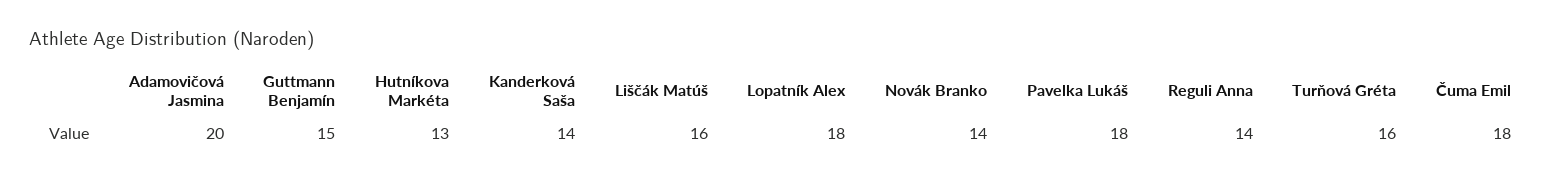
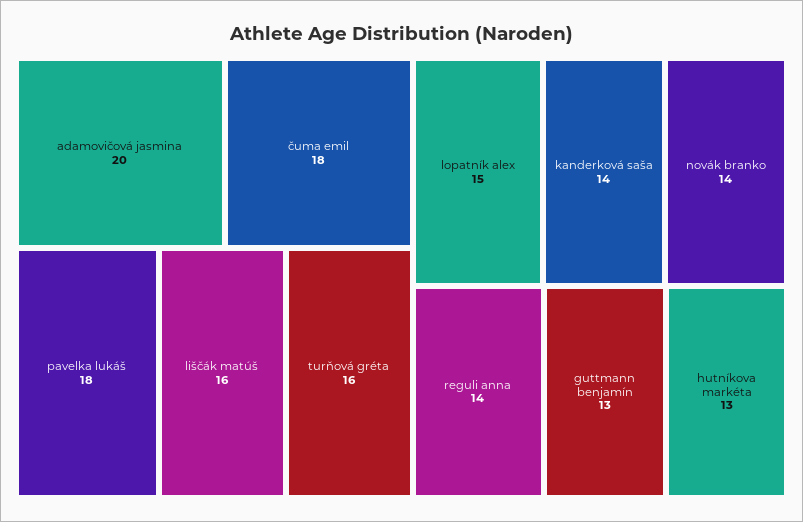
  {
    "Adamovičová Jasmina": 20,
-   "Guttmann Benjamín": 15,
+   "Guttmann Benjamín": 13,
    "Hutníkova Markéta": 13,
    "Kanderková Saša": 14,
    "Liščák Matúš": 16,
-   "Lopatník Alex": 18,
+   "Lopatník Alex": 15,
    "Novák Branko": 14,
    "Pavelka Lukáš": 18,
    "Reguli Anna": 14,
    "Turňová Gréta": 16,
    "Čuma Emil": 18
  }

